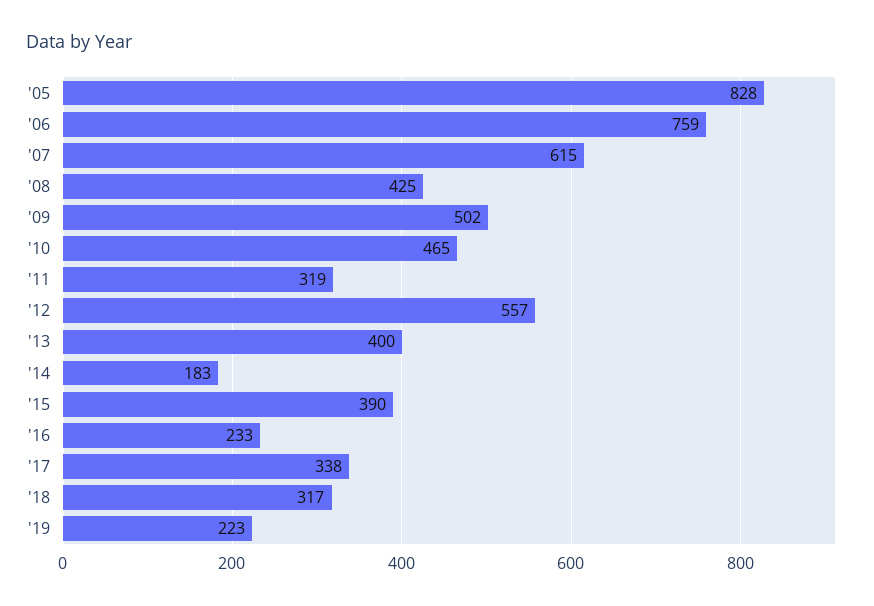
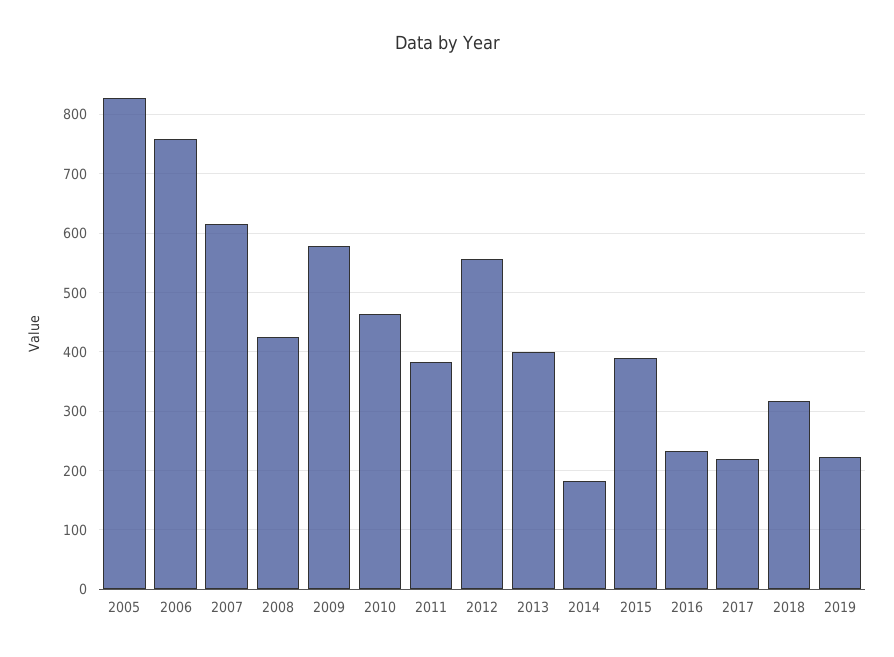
  {
    "'05": 828,
    "'06": 759,
    "'07": 615,
    "'08": 425,
-   "'09": 502,
+   "'09": 580,
    "'10": 465,
-   "'11": 319,
+   "'11": 380,
    "'12": 557,
    "'13": 400,
    "'14": 183,
    "'15": 390,
    "'16": 233,
-   "'17": 338,
+   "'17": 220,
    "'18": 317,
    "'19": 223
  }

